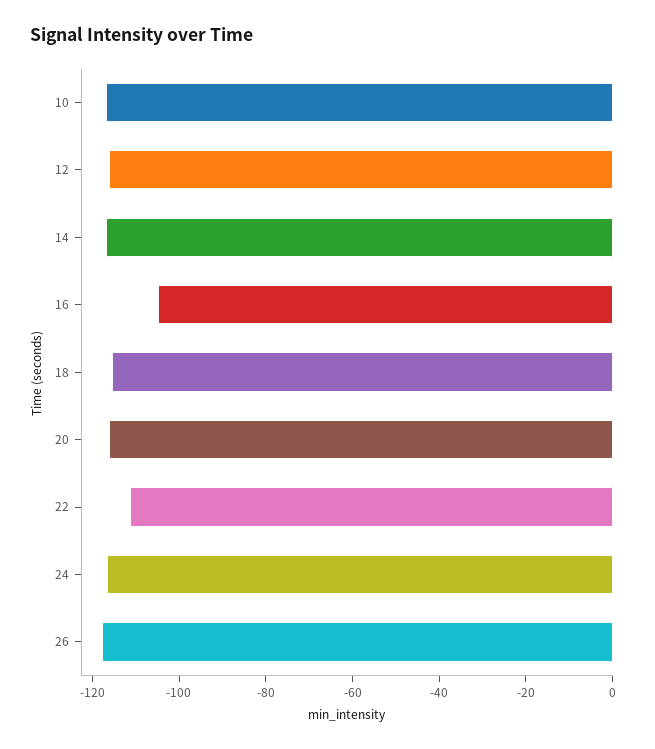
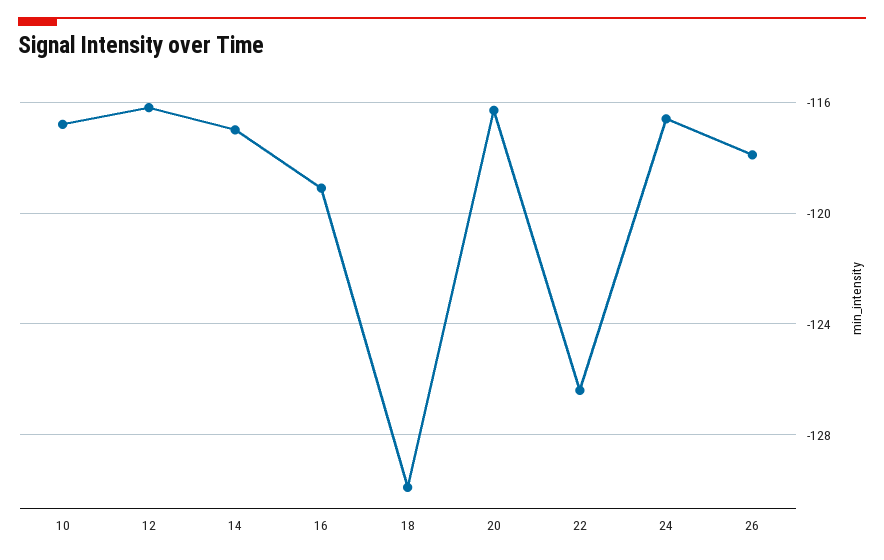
  {
    "10": -117,
    "12": -116,
    "14": -117,
-   "16": -105,
+   "16": -119,
-   "18": -115,
+   "18": -130,
    "20": -116.5,
-   "22": -110,
+   "22": -126.5,
    "24": -116.5,
    "26": -118
  }

